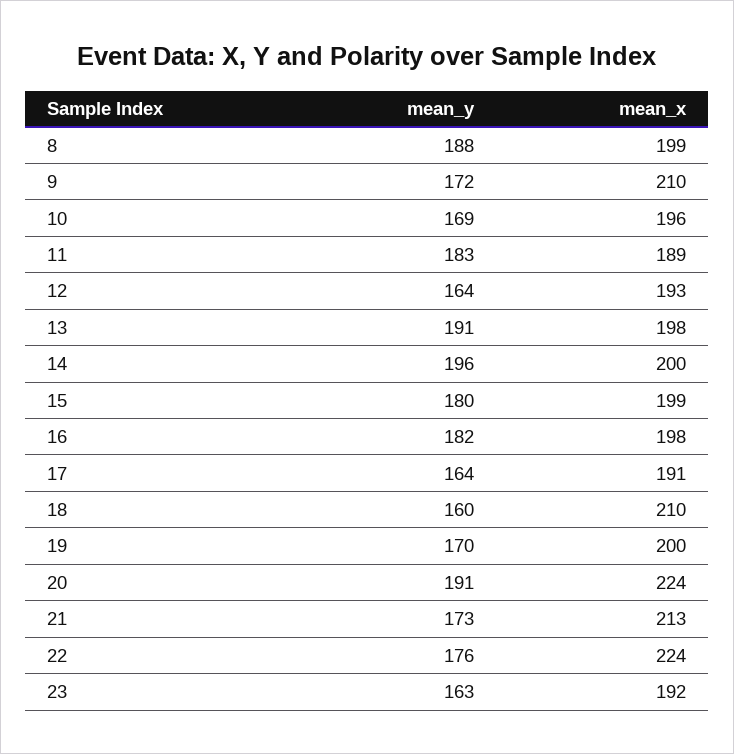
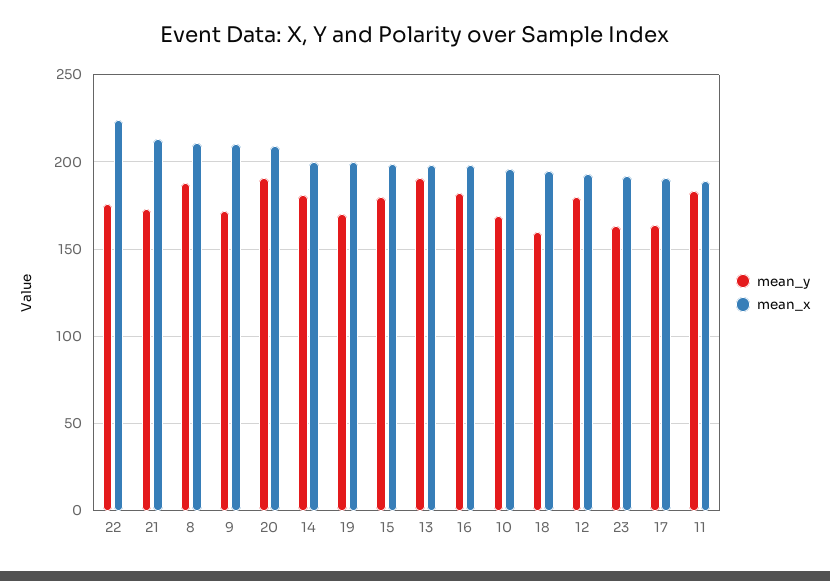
  {
    "mean_y": {
      "8": 188,
      "9": 172,
      "10": 169,
      "11": 183,
-     "12": 164,
+     "12": 180,
      "13": 191,
-     "14": 196,
+     "14": 180,
      "15": 180,
      "16": 182,
      "17": 164,
      "18": 160,
      "19": 170,
      "20": 191,
      "21": 173,
      "22": 176,
      "23": 163
    },
    "mean_x": {
-     "8": 199,
+     "8": 210,
      "9": 210,
      "10": 196,
      "11": 189,
      "12": 193,
      "13": 198,
      "14": 200,
      "15": 199,
      "16": 198,
      "17": 191,
-     "18": 210,
+     "18": 195,
      "19": 200,
-     "20": 224,
+     "20": 210,
      "21": 213,
      "22": 224,
      "23": 192
    }
  }

